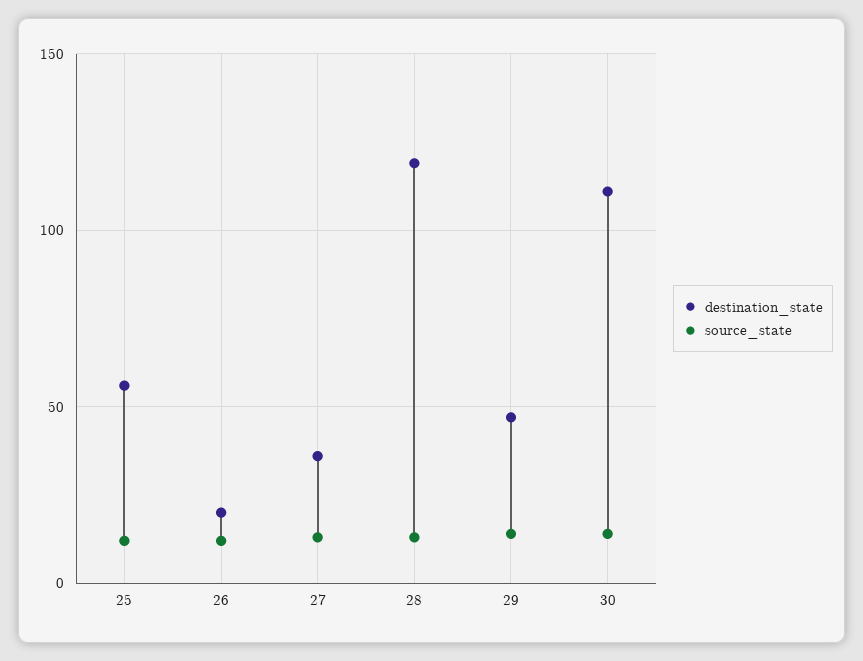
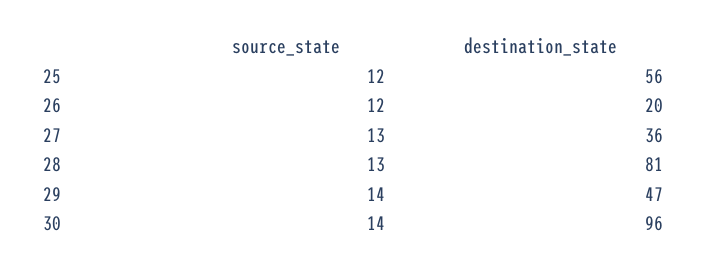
  {
    "destination_state": {
      "25": 56,
      "26": 20,
      "27": 36,
-     "28": 120,
+     "28": 81,
      "29": 47,
-     "30": 110
+     "30": 96
    },
    "source_state": {
      "25": 12,
      "26": 12,
      "27": 13,
      "28": 13,
      "29": 14,
      "30": 14
    }
  }

